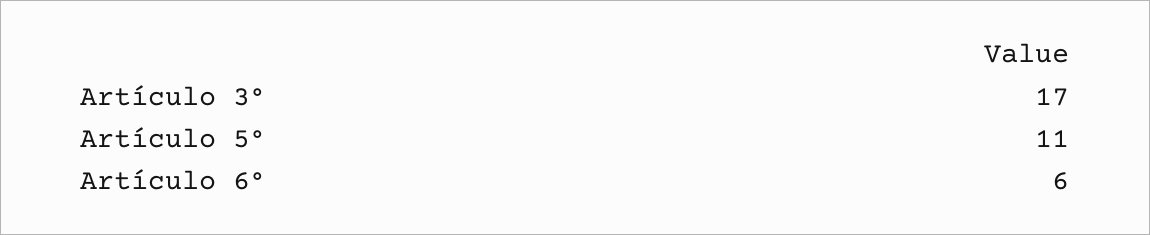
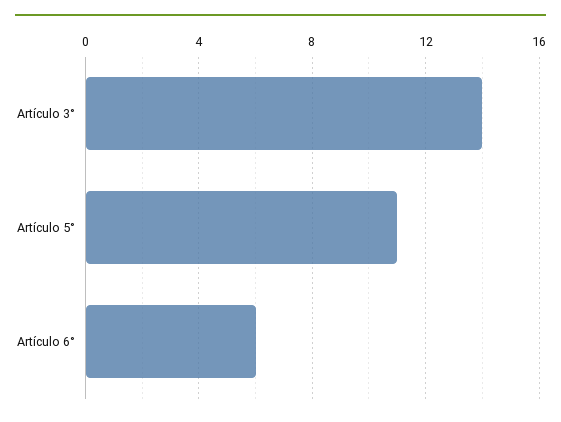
  {
-   "Artículo 3°": 17,
+   "Artículo 3°": 14,
    "Artículo 5°": 11,
    "Artículo 6°": 6
  }

